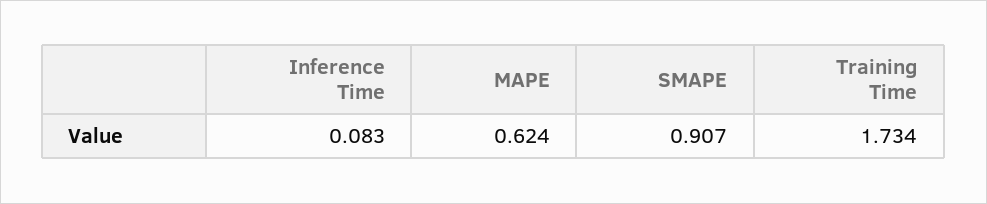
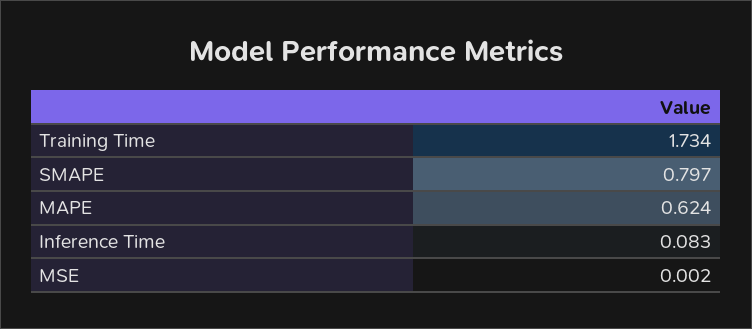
  {
    "Inference Time": 0.083,
    "MAPE": 0.624,
-   "SMAPE": 0.907,
+   "SMAPE": 0.797,
-   "Training Time": 1.734
+   "Training Time": 1.734,
+   "MSE": 0.002
  }

